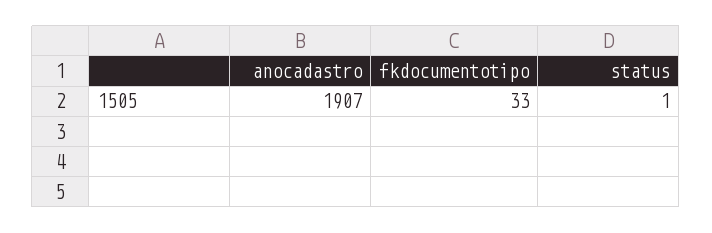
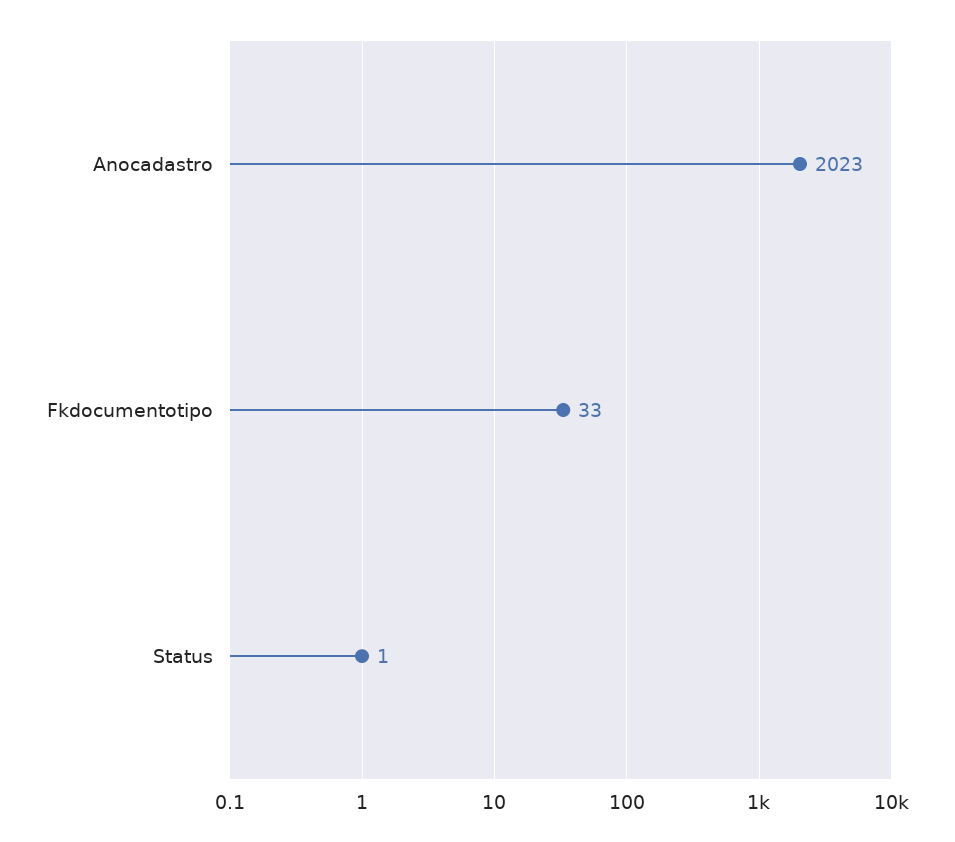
  {
-   "anocadastro": 1907,
+   "anocadastro": 2023,
    "fkdocumentotipo": 33,
    "status": 1
  }

